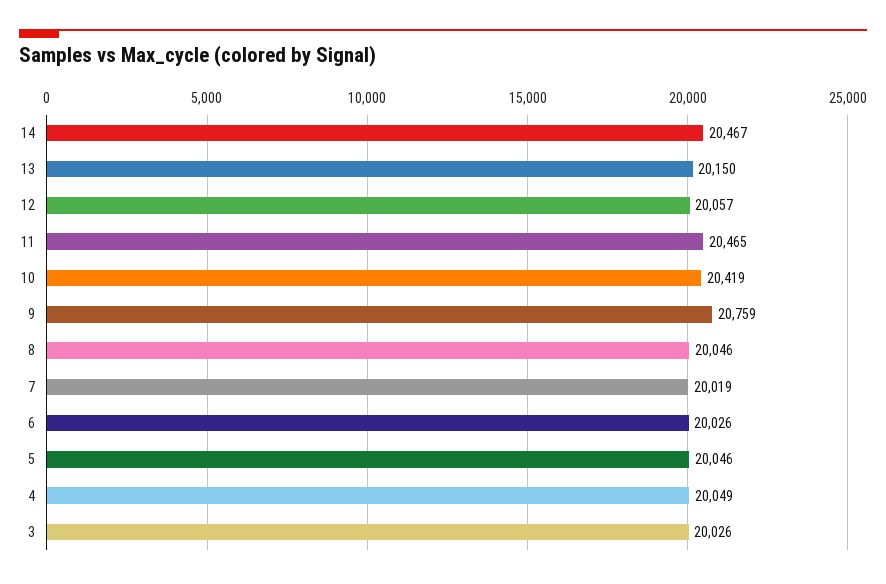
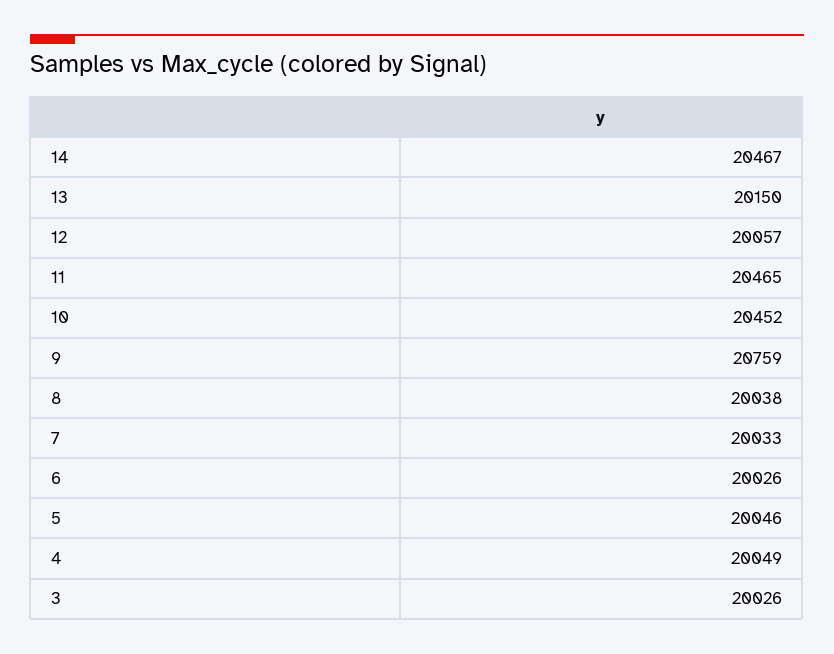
  {
    "14": 20467,
    "13": 20150,
    "12": 20057,
    "11": 20465,
-   "10": 20419,
+   "10": 20452,
    "9": 20759,
-   "8": 20046,
+   "8": 20038,
-   "7": 20019,
+   "7": 20033,
    "6": 20026,
    "5": 20046,
    "4": 20049,
    "3": 20026
  }

